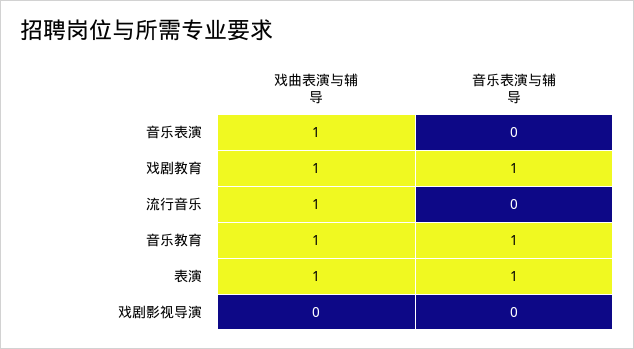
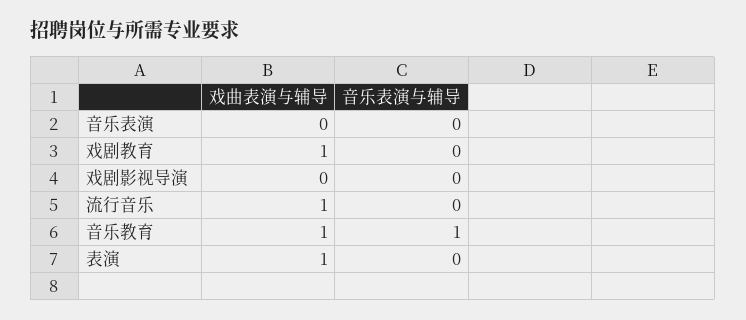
  {
    "戏曲表演与辅导": {
-     "音乐表演": 1,
+     "音乐表演": 0,
      "戏剧教育": 1,
      "流行音乐": 1,
      "音乐教育": 1,
      "表演": 1,
      "戏剧影视导演": 0
    },
    "音乐表演与辅导": {
      "音乐表演": 0,
-     "戏剧教育": 1,
+     "戏剧教育": 0,
      "流行音乐": 0,
      "音乐教育": 1,
-     "表演": 1,
+     "表演": 0,
      "戏剧影视导演": 0
    }
  }

